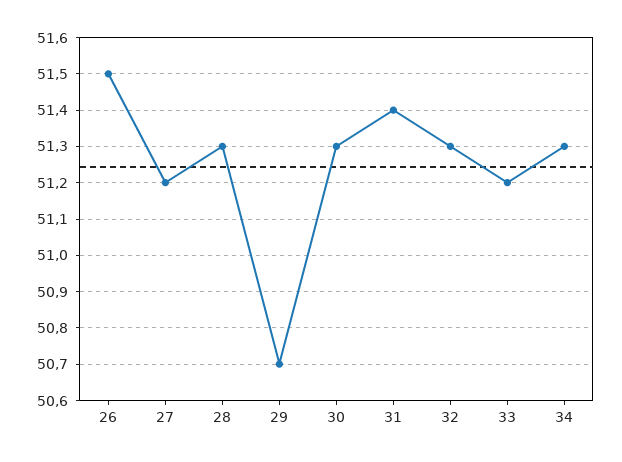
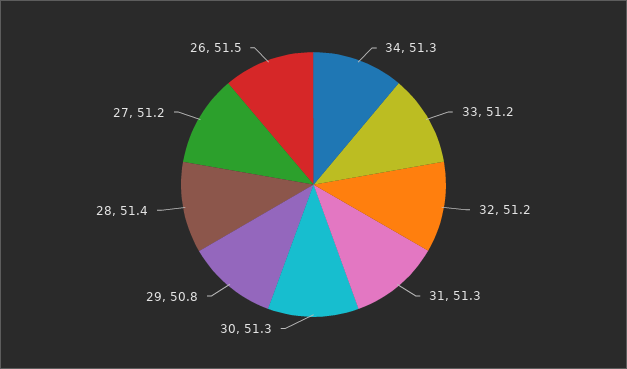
  {
    "26": 51.5,
    "27": 51.2,
-   "28": 51.3,
+   "28": 51.4,
-   "29": 50.7,
+   "29": 50.8,
    "30": 51.3,
-   "31": 51.4,
+   "31": 51.3,
-   "32": 51.3,
+   "32": 51.2,
    "33": 51.2,
    "34": 51.3
  }

